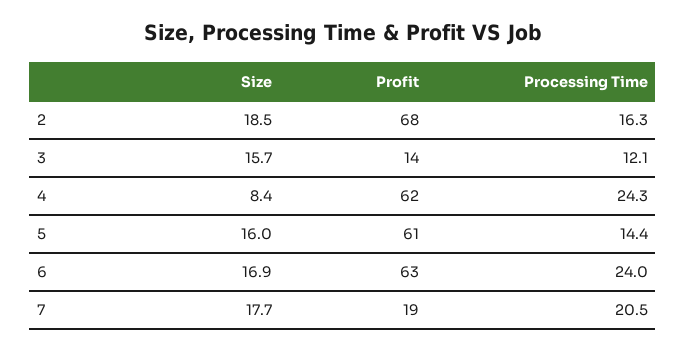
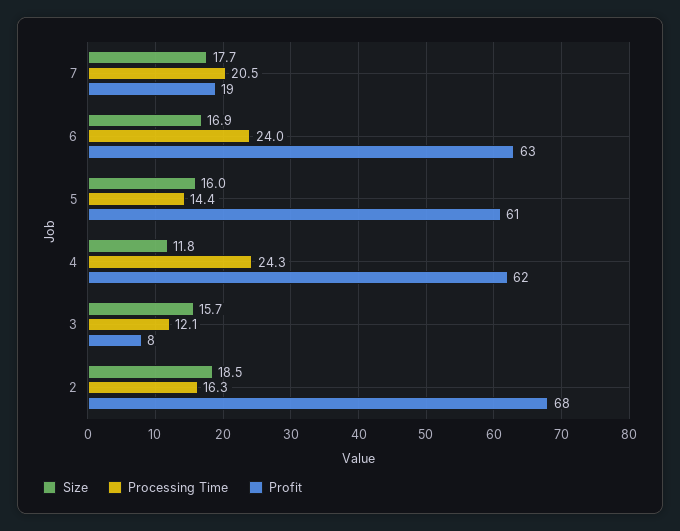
  {
    "Size": {
      "2": 18.5,
      "3": 15.7,
-     "4": 8.4,
+     "4": 11.8,
      "5": 16,
      "6": 16.9,
      "7": 17.7
    },
    "Profit": {
      "2": 68,
-     "3": 14,
+     "3": 8,
      "4": 62,
      "5": 61,
      "6": 63,
      "7": 19
    },
    "Processing Time": {
      "2": 16.3,
      "3": 12.1,
      "4": 24.3,
      "5": 14.4,
      "6": 24,
      "7": 20.5
    }
  }

